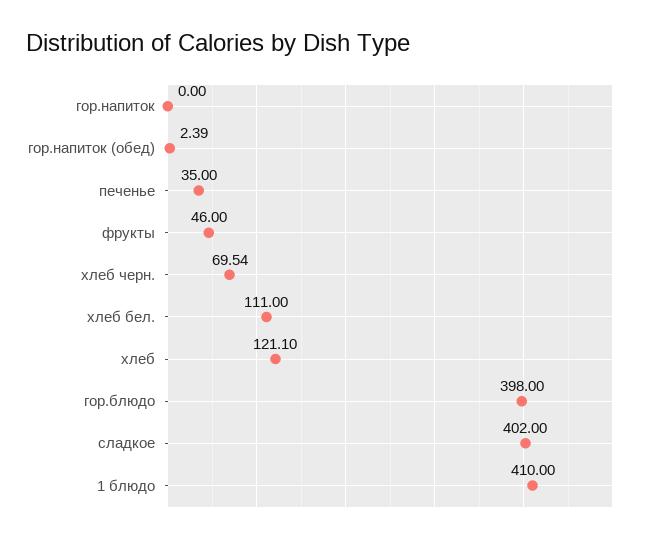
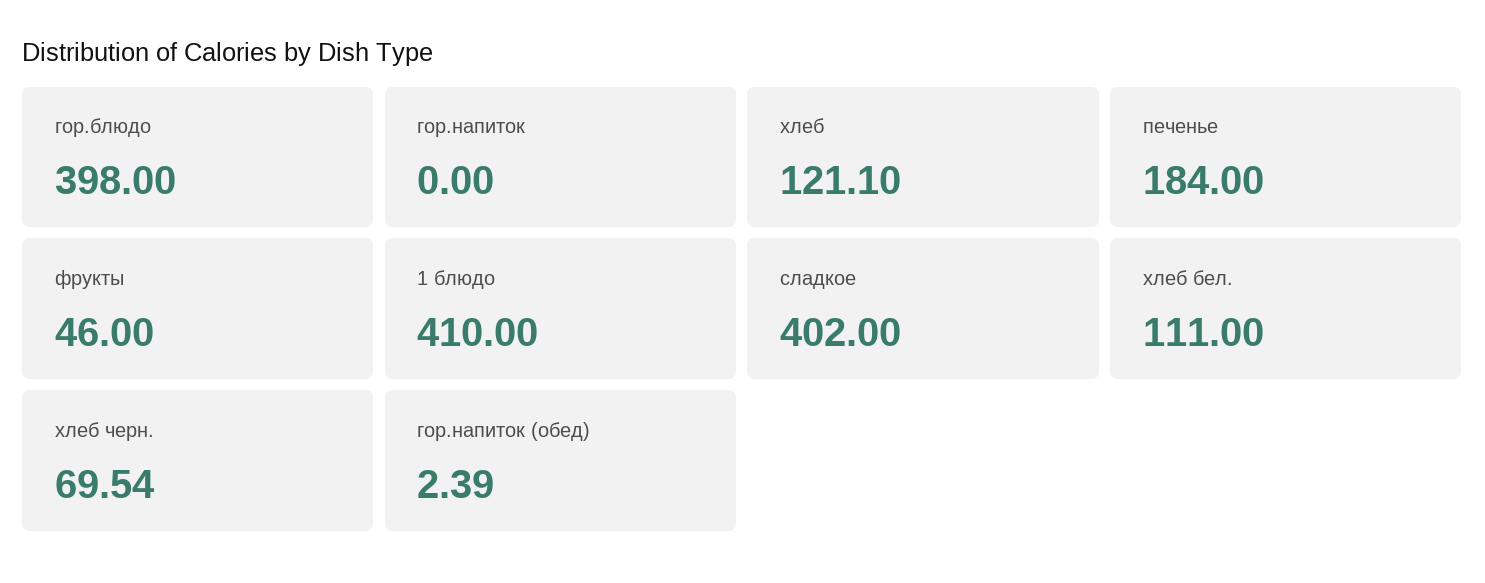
  {
    "гор.напиток": 0,
    "гор.напиток (обед)": 2.39,
-   "печенье": 35,
+   "печенье": 184,
    "фрукты": 46,
    "хлеб черн.": 69.54,
    "хлеб бел.": 111,
    "хлеб": 121.1,
    "гор.блюдо": 398,
    "сладкое": 402,
    "1 блюдо": 410
  }

